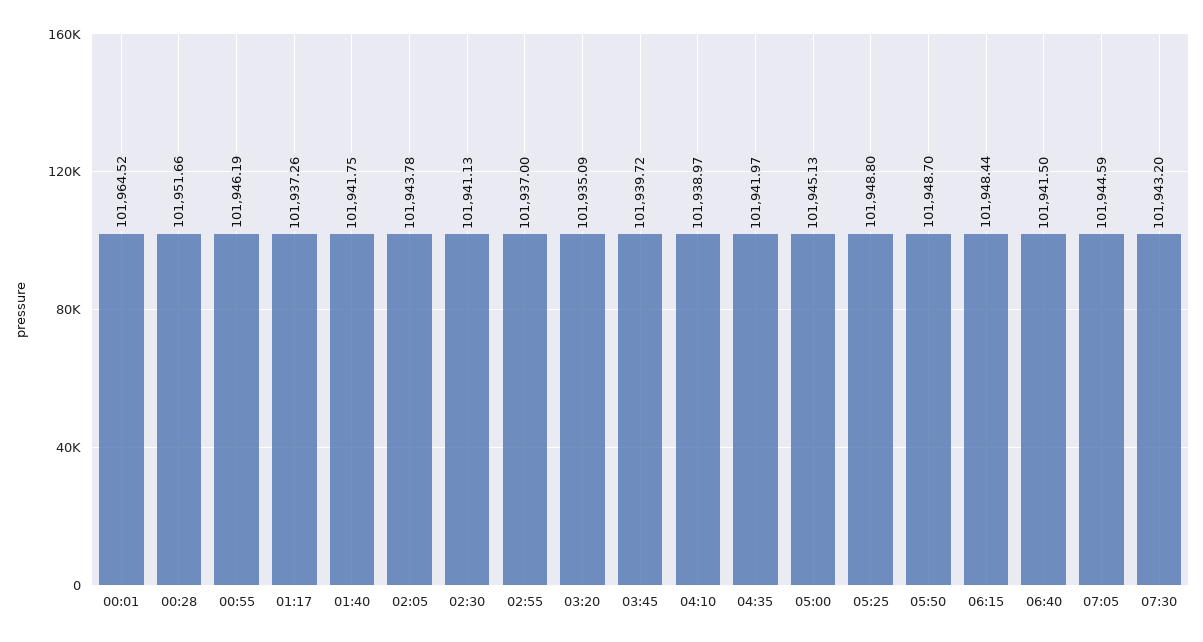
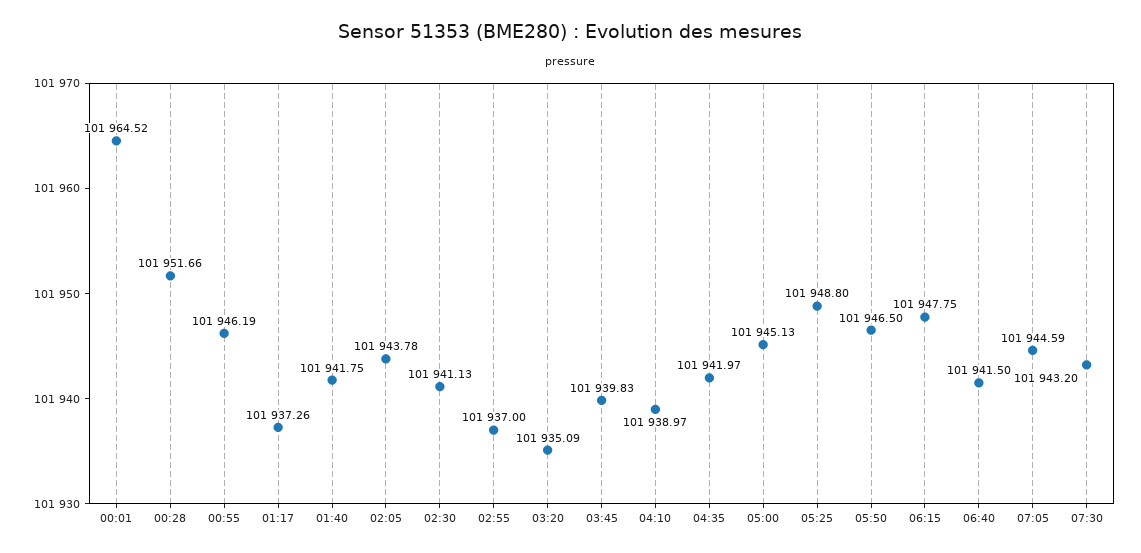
  {
    "00:01": 101964.52,
    "00:28": 101951.66,
    "00:55": 101946.19,
    "01:17": 101937.26,
    "01:40": 101941.75,
    "02:05": 101943.78,
    "02:30": 101941.13,
    "02:55": 101937,
    "03:20": 101935.09,
-   "03:45": 101939.72,
+   "03:45": 101939.83,
    "04:10": 101938.97,
    "04:35": 101941.97,
    "05:00": 101945.13,
    "05:25": 101948.8,
-   "05:50": 101948.7,
+   "05:50": 101946.5,
-   "06:15": 101948.44,
+   "06:15": 101947.75,
    "06:40": 101941.5,
    "07:05": 101944.59,
    "07:30": 101943.2
  }

